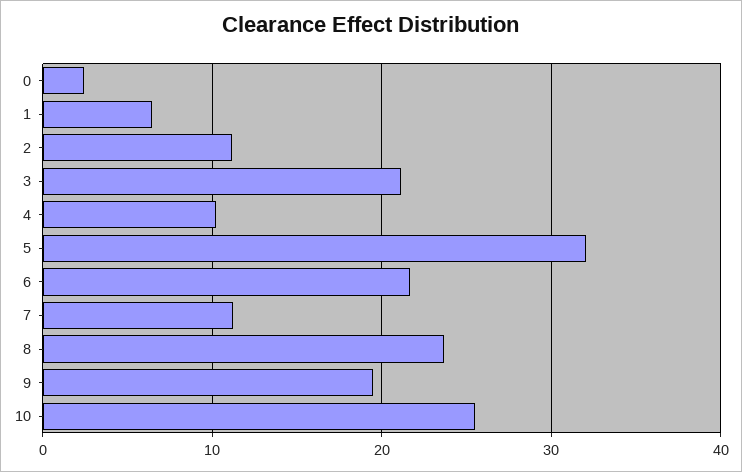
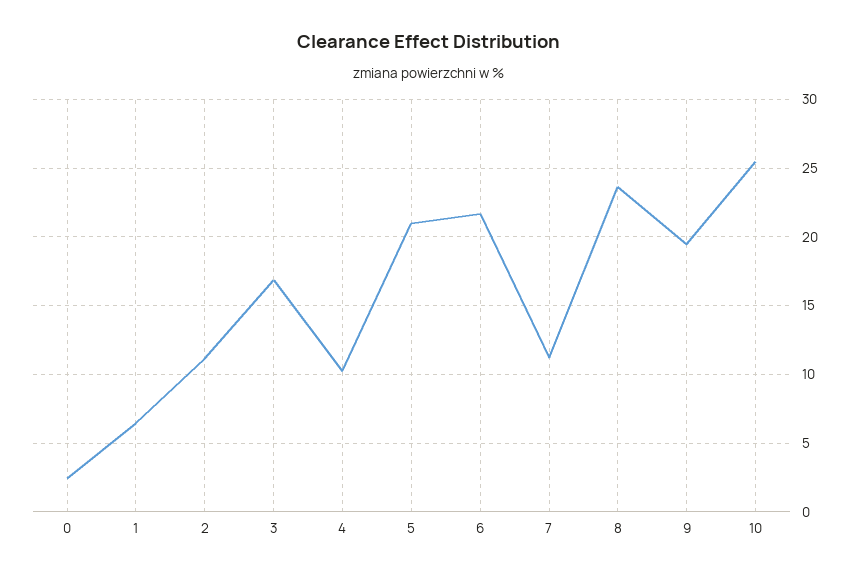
  {
    "0": 2.5,
    "1": 6.5,
    "2": 11,
-   "3": 21,
+   "3": 17,
    "4": 10,
-   "5": 32,
+   "5": 21,
    "6": 21.5,
    "7": 11,
    "8": 23.5,
    "9": 19.5,
    "10": 25.5
  }

